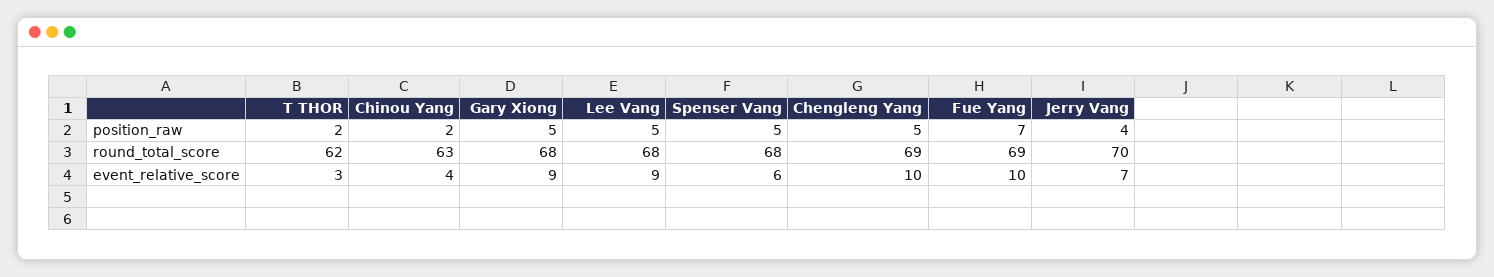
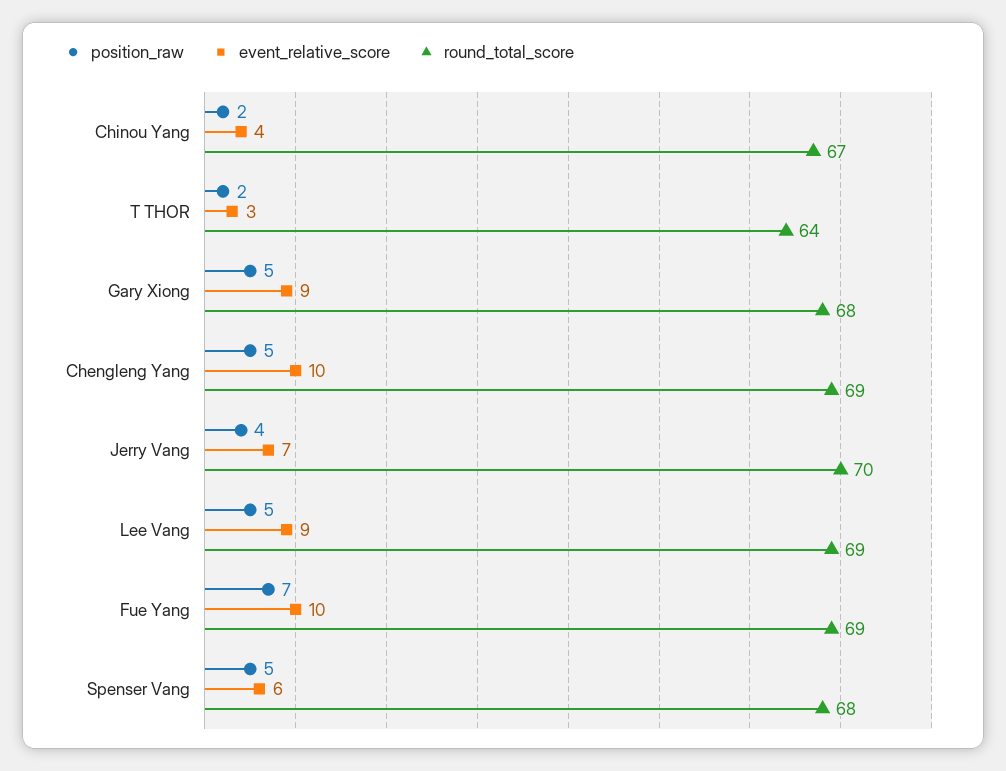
  {
    "position_raw": {
      "T THOR": 2,
      "Chinou Yang": 2,
      "Gary Xiong": 5,
      "Lee Vang": 5,
      "Spenser Vang": 5,
      "Chengleng Yang": 5,
      "Fue Yang": 7,
      "Jerry Vang": 4
    },
    "round_total_score": {
-     "T THOR": 62,
+     "T THOR": 64,
-     "Chinou Yang": 63,
+     "Chinou Yang": 67,
      "Gary Xiong": 68,
-     "Lee Vang": 68,
+     "Lee Vang": 69,
      "Spenser Vang": 68,
      "Chengleng Yang": 69,
      "Fue Yang": 69,
      "Jerry Vang": 70
    },
    "event_relative_score": {
      "T THOR": 3,
      "Chinou Yang": 4,
      "Gary Xiong": 9,
      "Lee Vang": 9,
      "Spenser Vang": 6,
      "Chengleng Yang": 10,
      "Fue Yang": 10,
      "Jerry Vang": 7
    }
  }

